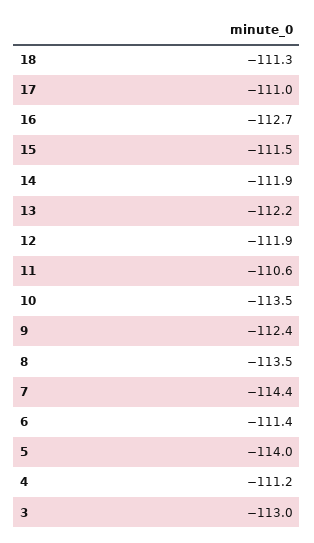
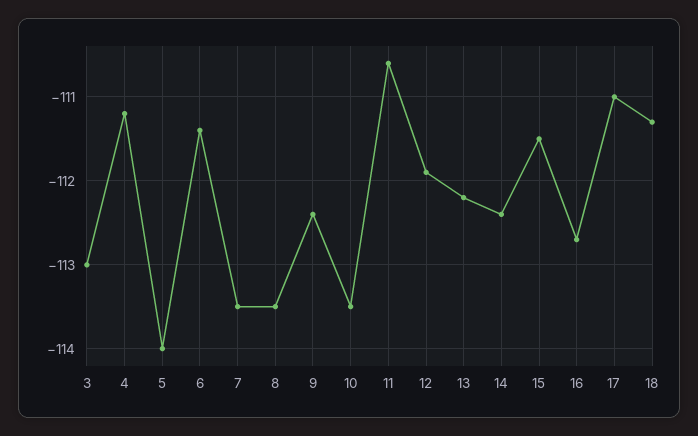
  {
    "18": -111.3,
    "17": -111,
    "16": -112.7,
    "15": -111.5,
-   "14": -111.9,
+   "14": -112.4,
    "13": -112.2,
    "12": -111.9,
    "11": -110.6,
    "10": -113.5,
    "9": -112.4,
    "8": -113.5,
-   "7": -114.4,
+   "7": -113.5,
    "6": -111.4,
    "5": -114,
    "4": -111.2,
    "3": -113
  }

